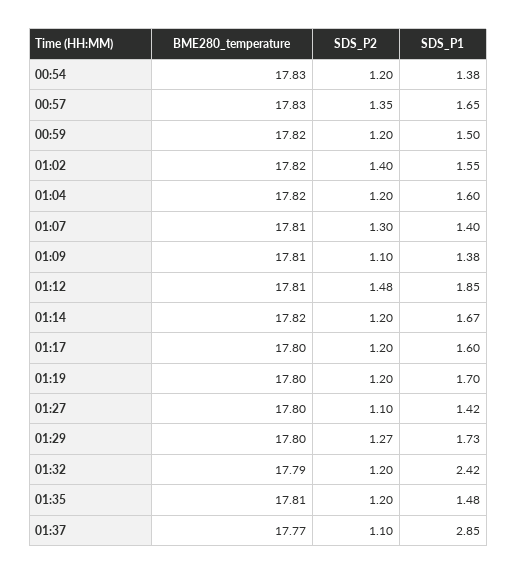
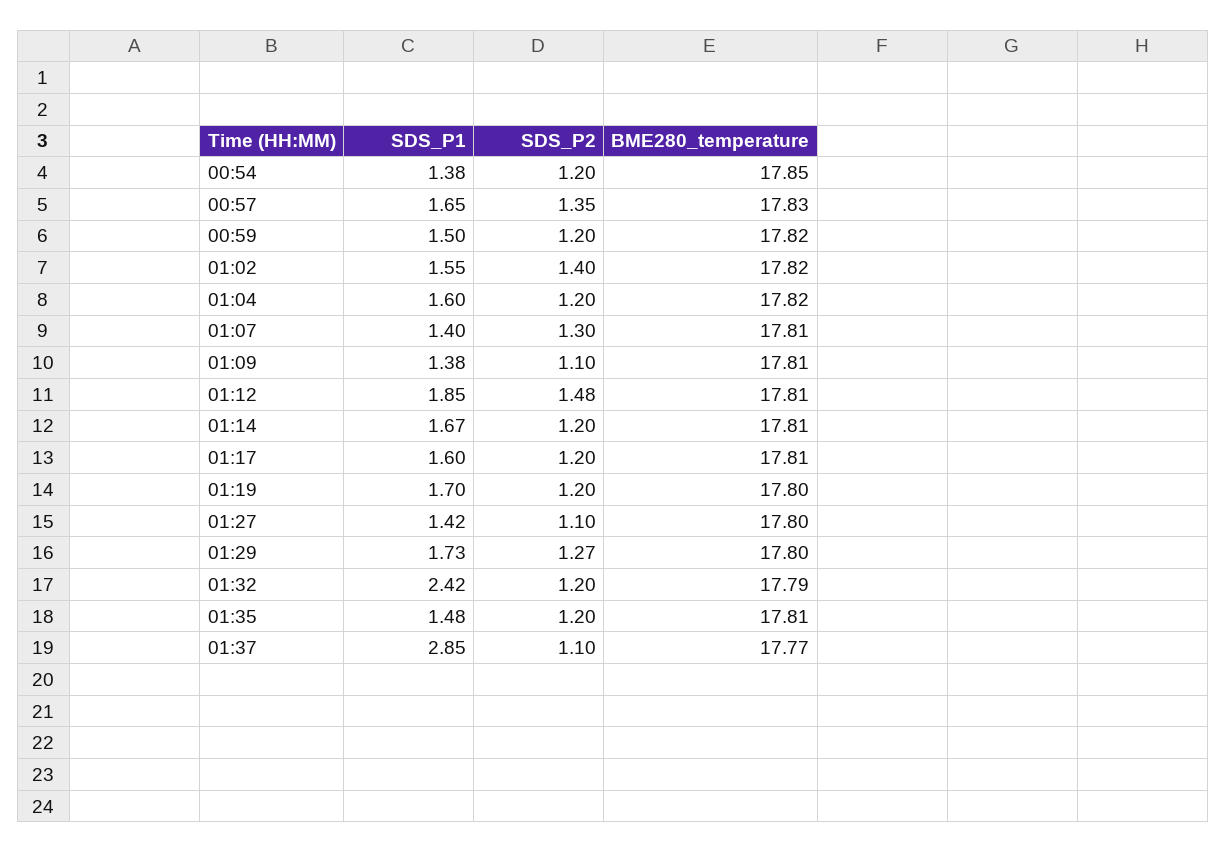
  {
    "BME280_temperature": {
-     "00:54": 17.83,
+     "00:54": 17.85,
      "00:57": 17.83,
      "00:59": 17.82,
      "01:02": 17.82,
      "01:04": 17.82,
      "01:07": 17.81,
      "01:09": 17.81,
      "01:12": 17.81,
-     "01:14": 17.82,
+     "01:14": 17.81,
-     "01:17": 17.8,
+     "01:17": 17.81,
      "01:19": 17.8,
      "01:27": 17.8,
      "01:29": 17.8,
      "01:32": 17.79,
      "01:35": 17.81,
      "01:37": 17.77
    },
    "SDS_P2": {
      "00:54": 1.2,
      "00:57": 1.35,
      "00:59": 1.2,
      "01:02": 1.4,
      "01:04": 1.2,
      "01:07": 1.3,
      "01:09": 1.1,
      "01:12": 1.48,
      "01:14": 1.2,
      "01:17": 1.2,
      "01:19": 1.2,
      "01:27": 1.1,
      "01:29": 1.27,
      "01:32": 1.2,
      "01:35": 1.2,
      "01:37": 1.1
    },
    "SDS_P1": {
      "00:54": 1.38,
      "00:57": 1.65,
      "00:59": 1.5,
      "01:02": 1.55,
      "01:04": 1.6,
      "01:07": 1.4,
      "01:09": 1.38,
      "01:12": 1.85,
      "01:14": 1.67,
      "01:17": 1.6,
      "01:19": 1.7,
      "01:27": 1.42,
      "01:29": 1.73,
      "01:32": 2.42,
      "01:35": 1.48,
      "01:37": 2.85
    }
  }

